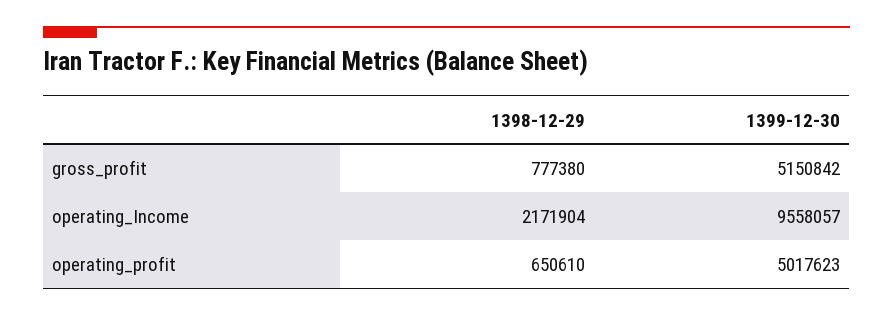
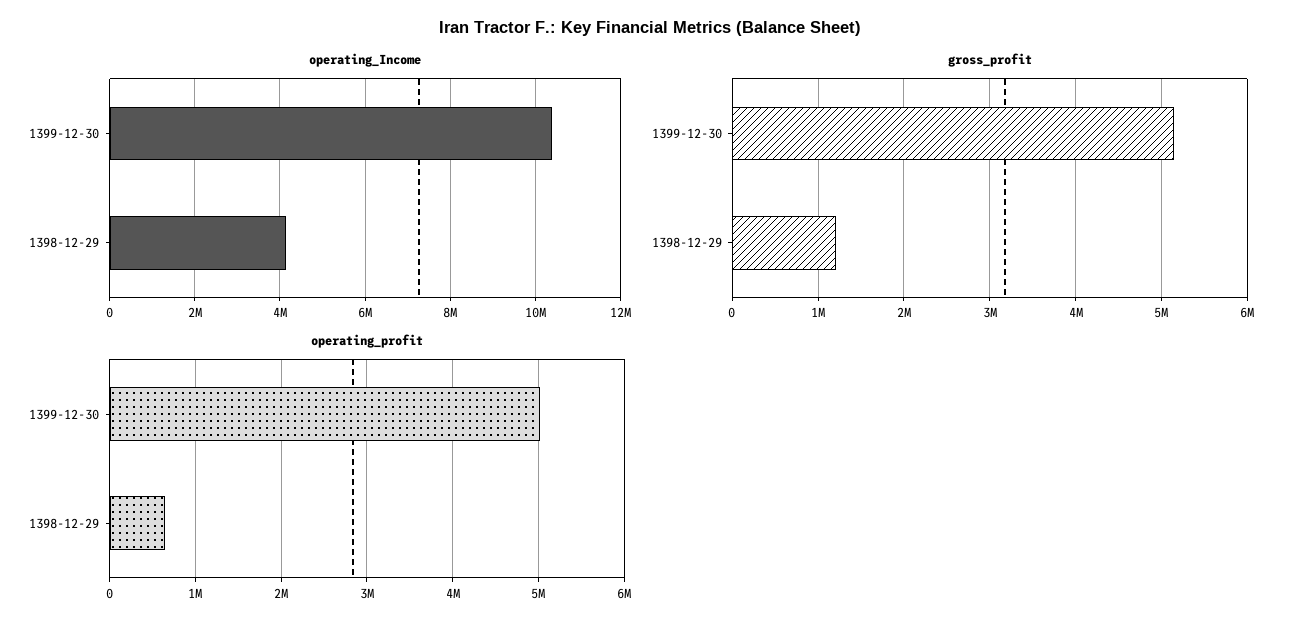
  {
    "gross_profit": {
-     "1398-12-29": 777380,
+     "1398-12-29": 1200000,
      "1399-12-30": 5150842
    },
    "operating_Income": {
-     "1398-12-29": 2171904,
+     "1398-12-29": 4200000,
-     "1399-12-30": 9558057
+     "1399-12-30": 10400000
    },
    "operating_profit": {
      "1398-12-29": 650610,
      "1399-12-30": 5017623
    }
  }

